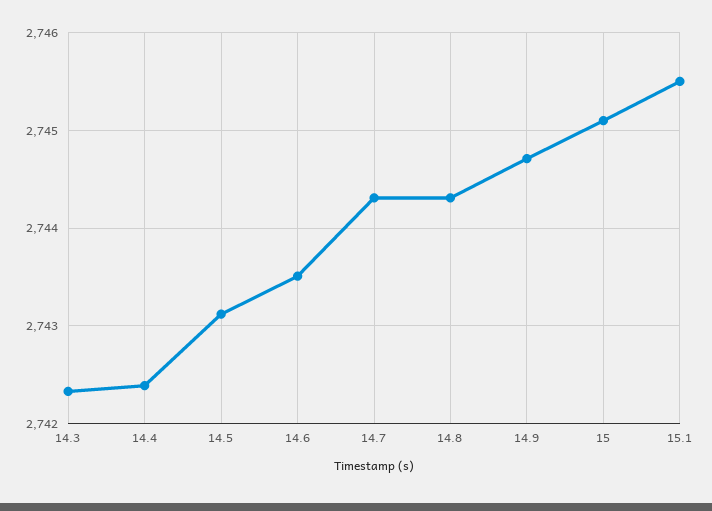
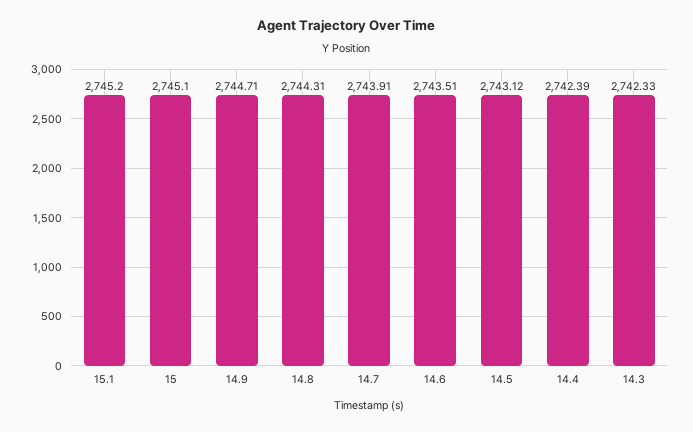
  {
    "14.3": 2742.33,
    "14.4": 2742.39,
    "14.5": 2743.12,
    "14.6": 2743.51,
-   "14.7": 2744.3,
+   "14.7": 2743.91,
    "14.8": 2744.31,
    "14.9": 2744.71,
    "15": 2745.1,
-   "15.1": 2745.5
+   "15.1": 2745.2
  }

